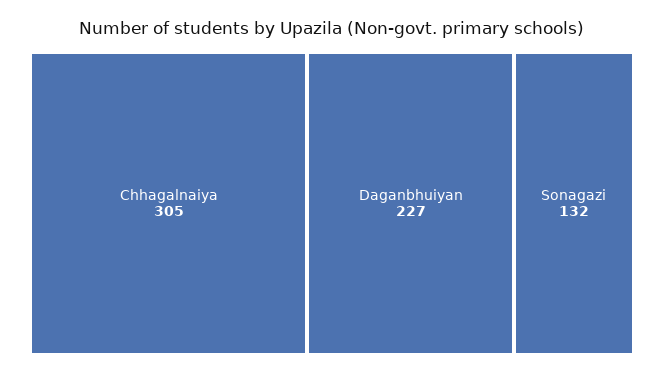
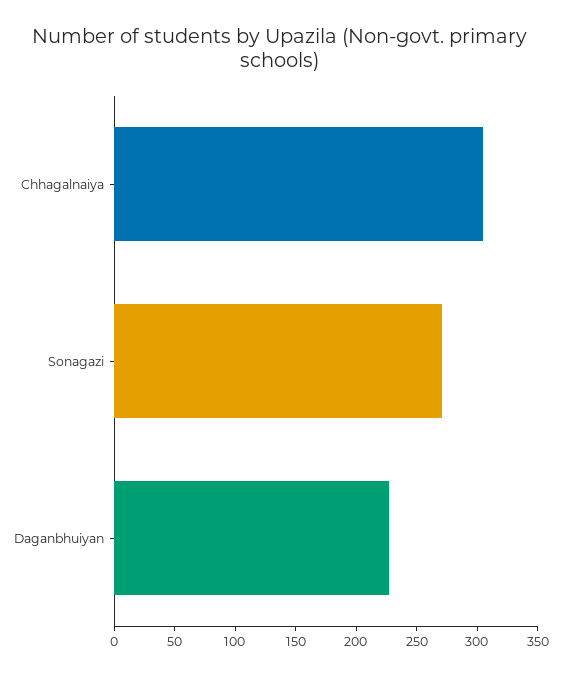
  {
    "Chhagalnaiya": 305,
    "Daganbhuiyan": 227,
-   "Sonagazi": 132
+   "Sonagazi": 270
  }

